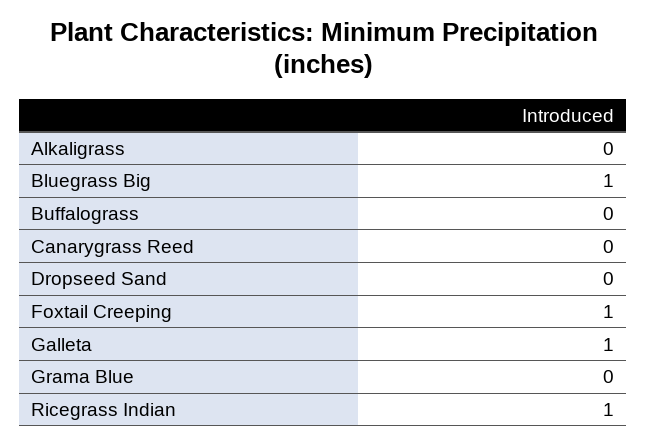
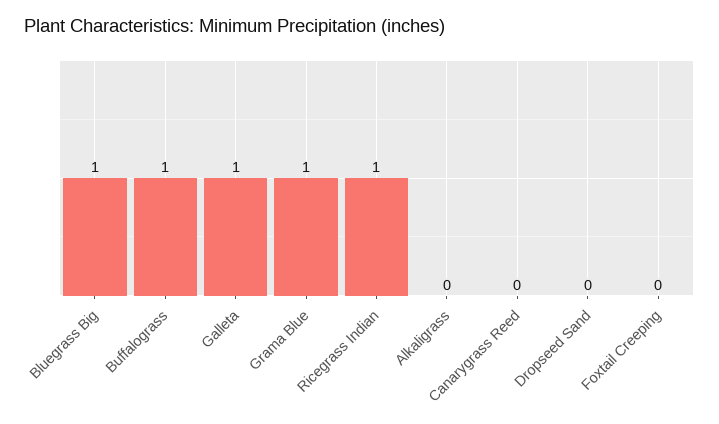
  {
    "Alkaligrass": 0,
    "Bluegrass Big": 1,
-   "Buffalograss": 0,
+   "Buffalograss": 1,
    "Canarygrass Reed": 0,
    "Dropseed Sand": 0,
-   "Foxtail Creeping": 1,
+   "Foxtail Creeping": 0,
    "Galleta": 1,
-   "Grama Blue": 0,
+   "Grama Blue": 1,
    "Ricegrass Indian": 1
  }

